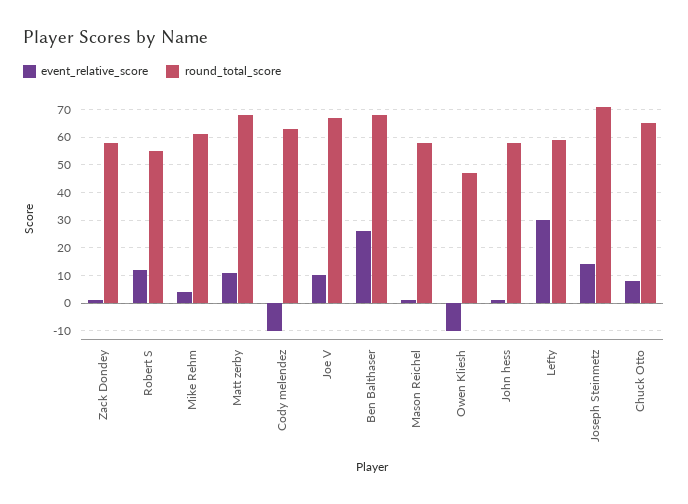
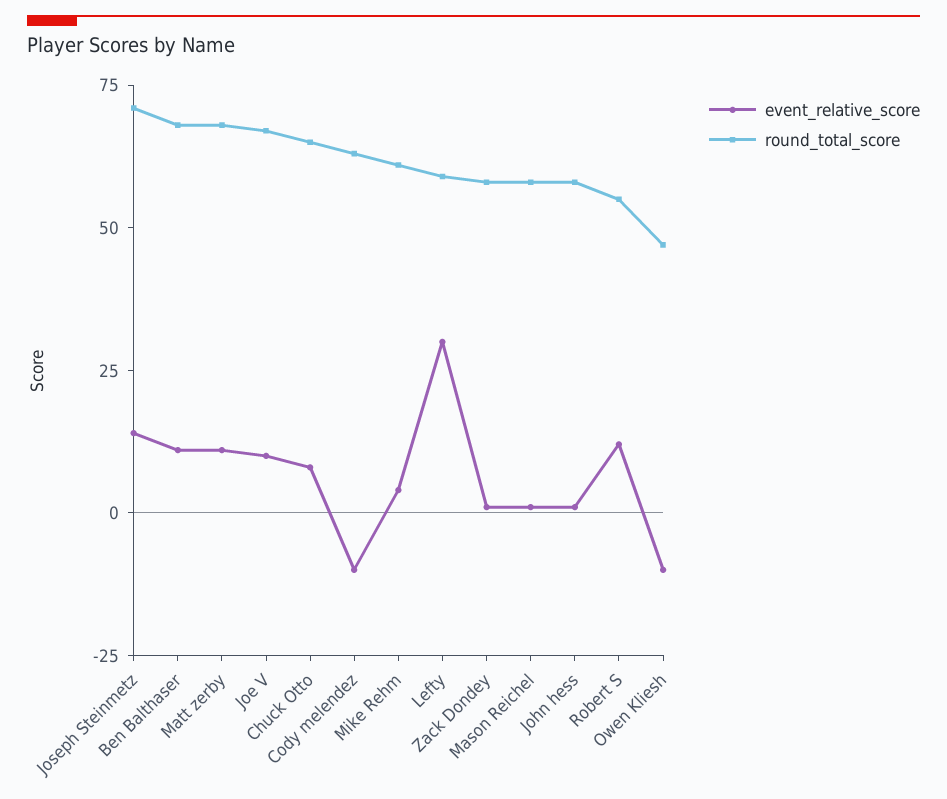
  {
    "event_relative_score": {
      "Zack Dondey": 0,
      "Robert S": 10,
      "Mike Rehm": 5,
      "Matt zerby": 10,
      "Cody melendez": -10,
      "Joe V": 10,
-     "Ben Balthaser": 25,
+     "Ben Balthaser": 10,
      "Mason Reichel": 0,
      "Owen Kliesh": -10,
      "John hess": 0,
      "Lefty": 30,
      "Joseph Steinmetz": 15,
      "Chuck Otto": 10
    },
    "round_total_score": {
      "Zack Dondey": 60,
      "Robert S": 55,
      "Mike Rehm": 60,
      "Matt zerby": 70,
      "Cody melendez": 65,
      "Joe V": 65,
      "Ben Balthaser": 70,
      "Mason Reichel": 60,
      "Owen Kliesh": 45,
      "John hess": 60,
      "Lefty": 60,
      "Joseph Steinmetz": 70,
      "Chuck Otto": 65
    }
  }

